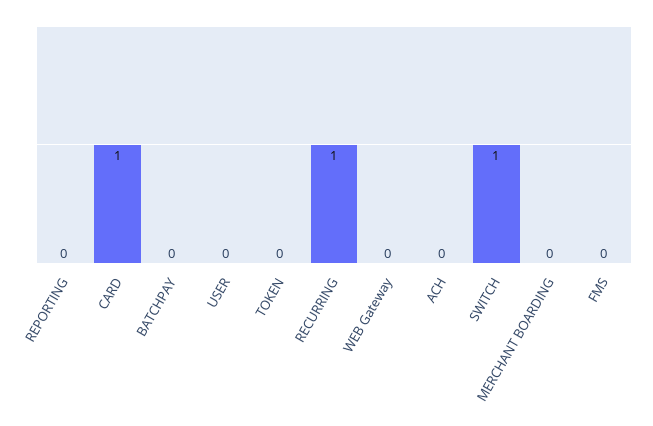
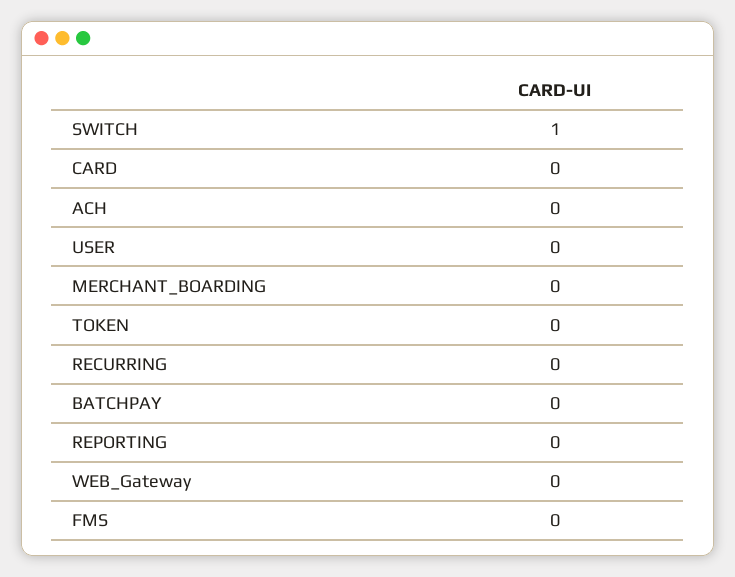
  {
    "REPORTING": 0,
-   "CARD": 1,
+   "CARD": 0,
    "BATCHPAY": 0,
    "USER": 0,
    "TOKEN": 0,
-   "RECURRING": 1,
+   "RECURRING": 0,
    "WEB Gateway": 0,
    "ACH": 0,
    "SWITCH": 1,
    "MERCHANT BOARDING": 0,
    "FMS": 0
  }

